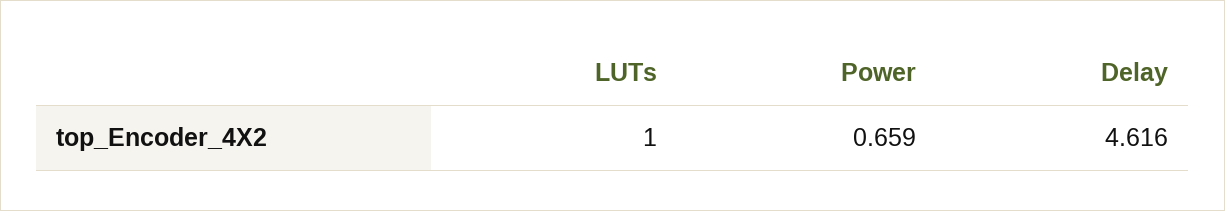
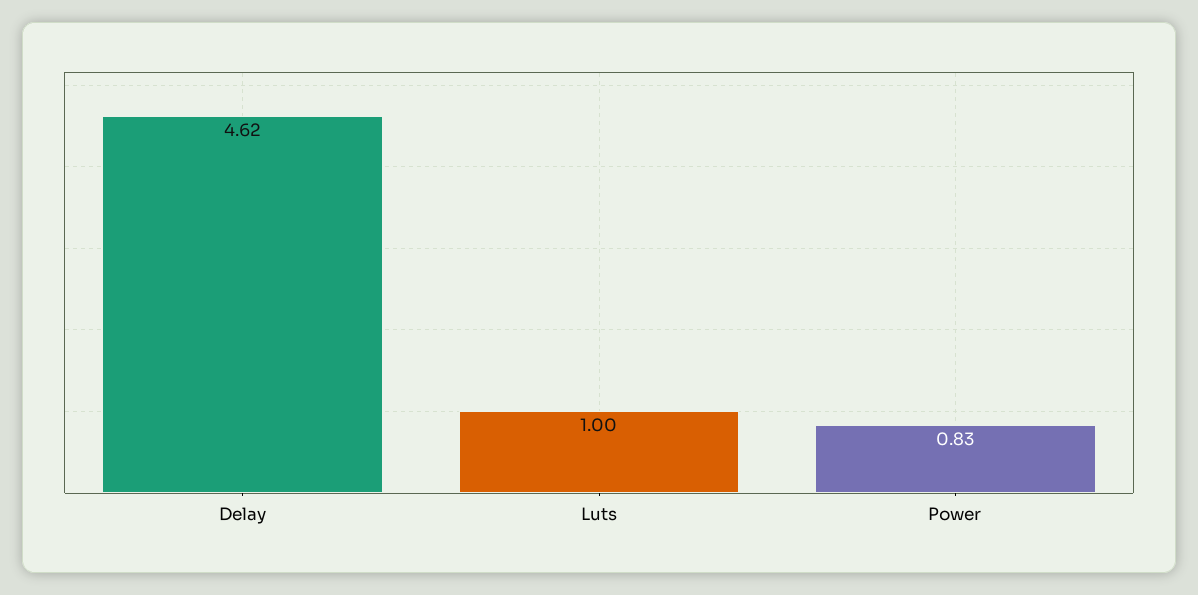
  {
    "LUTs": 1,
-   "Power": 0.659,
+   "Power": 0.83,
    "Delay": 4.616
  }

